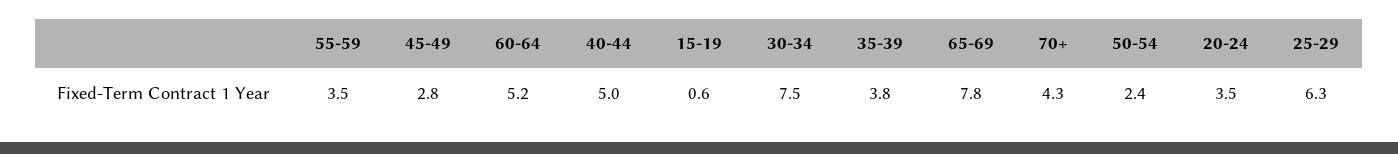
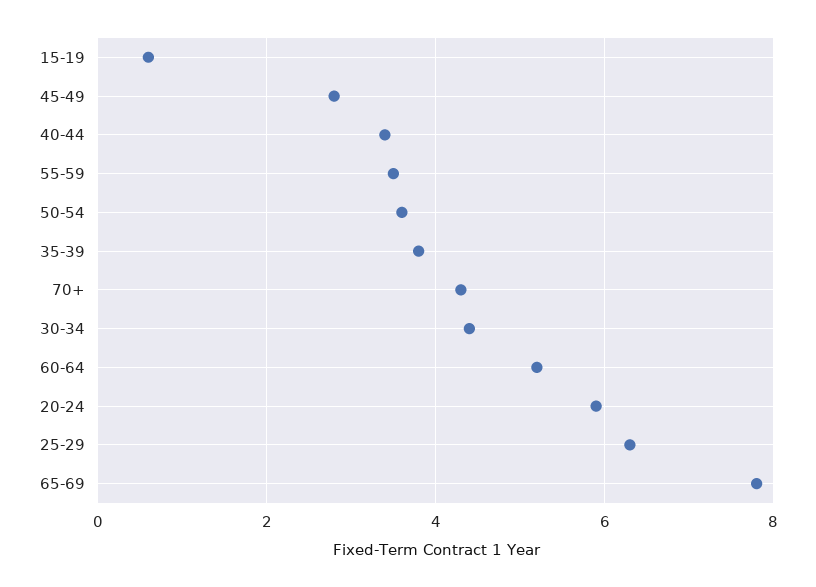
  {
    "55-59": 3.5,
    "45-49": 2.8,
    "60-64": 5.2,
-   "40-44": 5,
+   "40-44": 3.5,
    "15-19": 0.6,
-   "30-34": 7.5,
+   "30-34": 4.5,
    "35-39": 3.8,
    "65-69": 7.8,
    "70+": 4.3,
-   "50-54": 2.4,
+   "50-54": 3.5,
-   "20-24": 3.5,
+   "20-24": 6,
    "25-29": 6.3
  }

